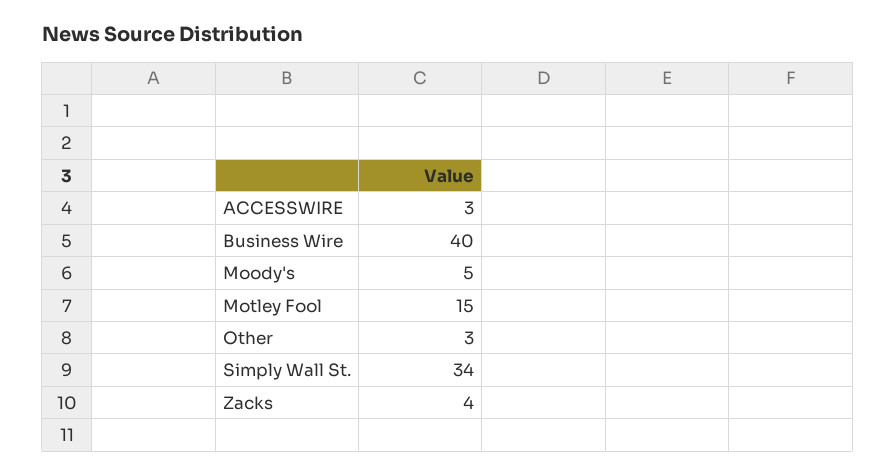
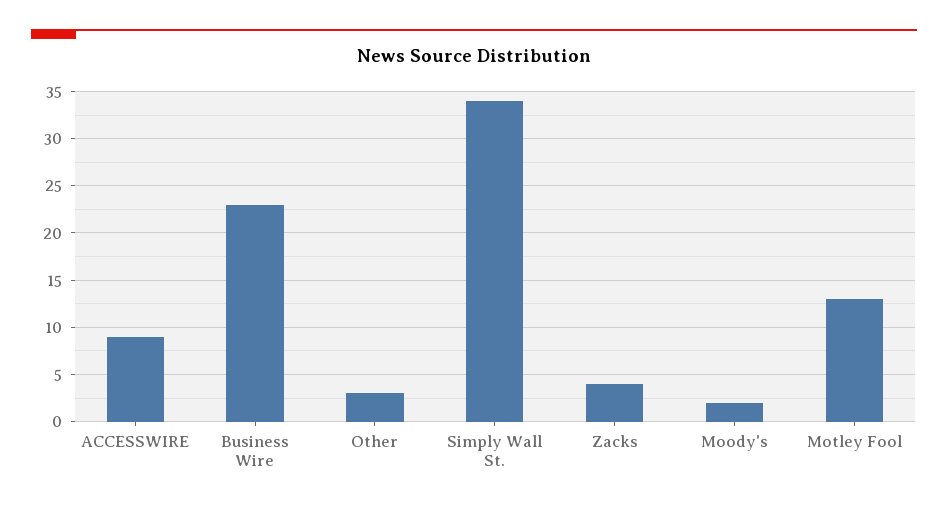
  {
-   "ACCESSWIRE": 3,
+   "ACCESSWIRE": 9,
-   "Business Wire": 40,
+   "Business Wire": 23,
-   "Moody's": 5,
+   "Moody's": 2,
-   "Motley Fool": 15,
+   "Motley Fool": 13,
    "Other": 3,
    "Simply Wall St.": 34,
    "Zacks": 4
  }

